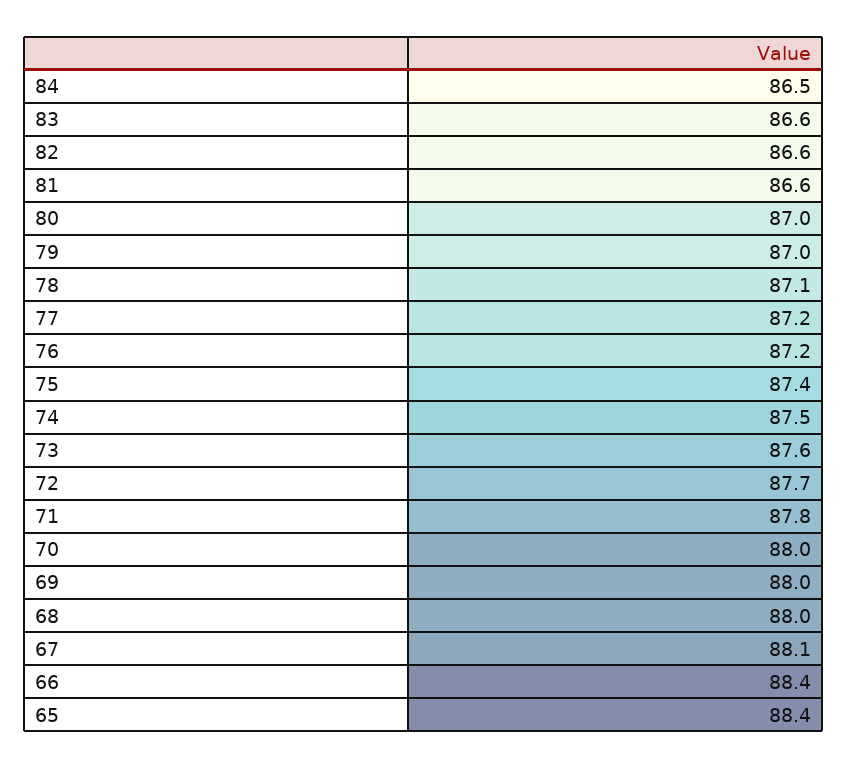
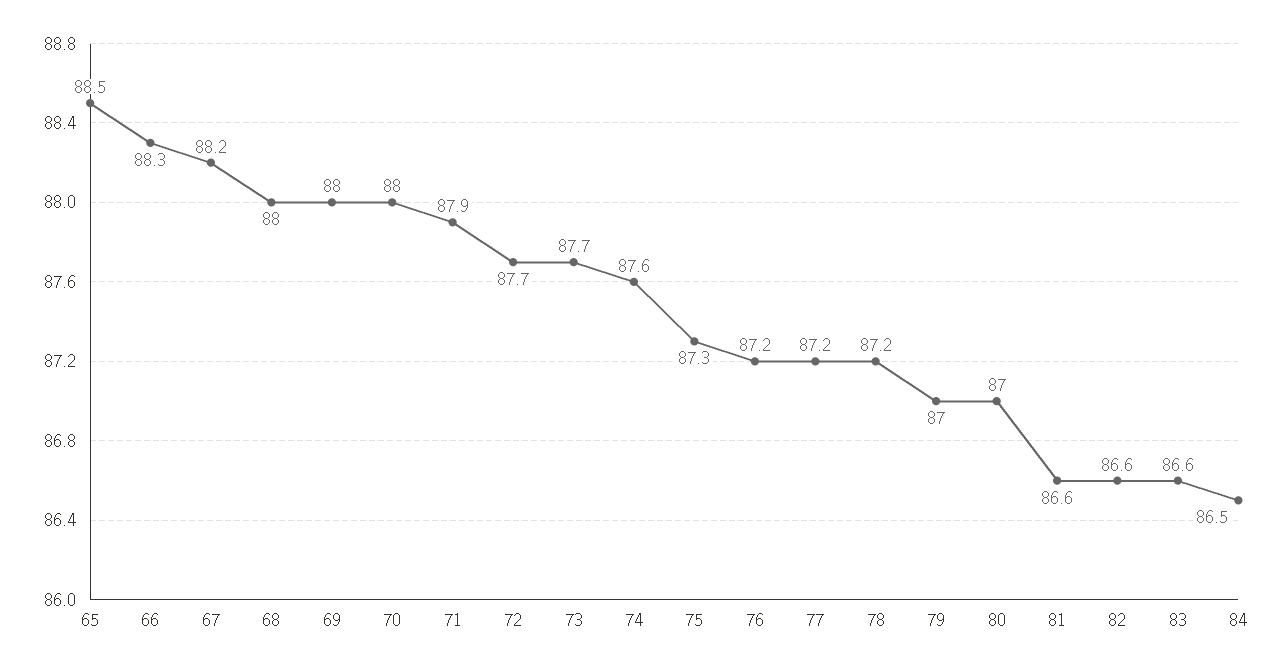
  {
    "84": 86.5,
    "83": 86.6,
    "82": 86.6,
    "81": 86.6,
    "80": 87,
    "79": 87,
-   "78": 87.1,
+   "78": 87.2,
    "77": 87.2,
    "76": 87.2,
-   "75": 87.4,
+   "75": 87.3,
-   "74": 87.5,
+   "74": 87.6,
-   "73": 87.6,
+   "73": 87.7,
    "72": 87.7,
-   "71": 87.8,
+   "71": 87.9,
    "70": 88,
    "69": 88,
    "68": 88,
-   "67": 88.1,
+   "67": 88.2,
-   "66": 88.4,
+   "66": 88.3,
-   "65": 88.4
+   "65": 88.5
  }

